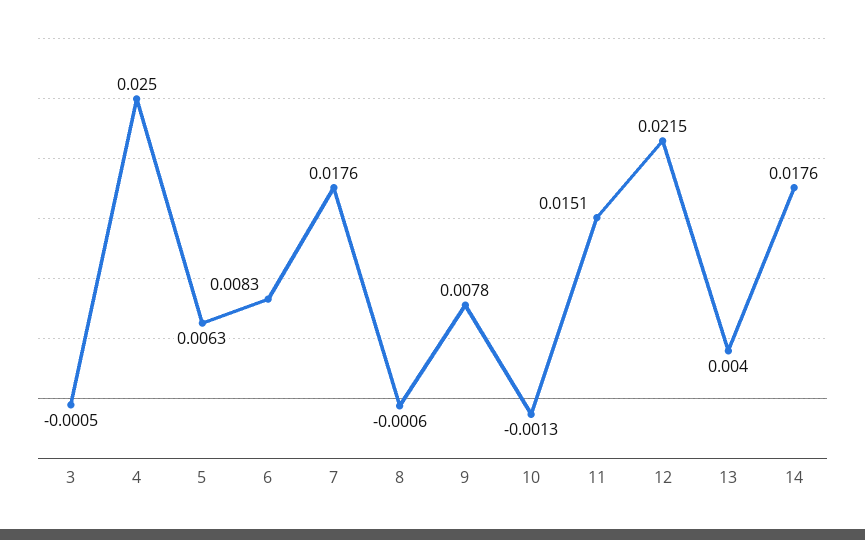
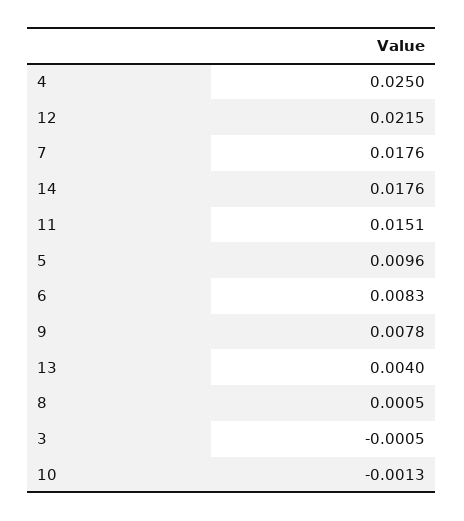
  {
    "3": -0.0005,
    "4": 0.025,
-   "5": 0.0063,
+   "5": 0.0096,
    "6": 0.0083,
    "7": 0.0176,
-   "8": -0.0006,
+   "8": 0.0005,
    "9": 0.0078,
    "10": -0.0013,
    "11": 0.0151,
    "12": 0.0215,
    "13": 0.004,
    "14": 0.0176
  }

